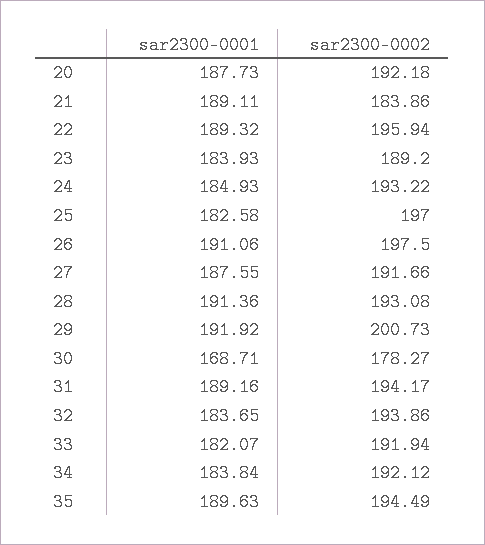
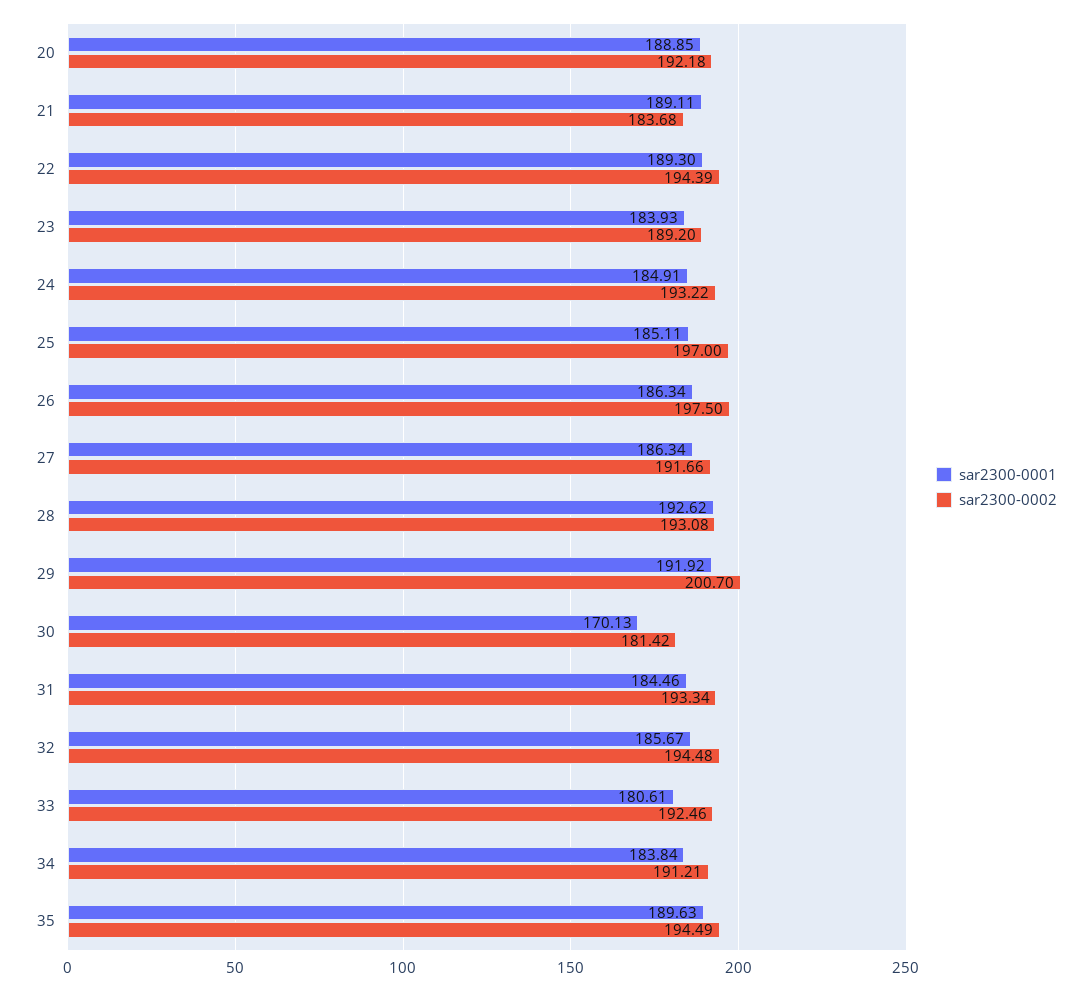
  {
    "sar2300-0001": {
-     "20": 187.73,
+     "20": 188.85,
      "21": 189.11,
-     "22": 189.32,
+     "22": 189.3,
      "23": 183.93,
-     "24": 184.93,
+     "24": 184.91,
-     "25": 182.58,
+     "25": 185.11,
-     "26": 191.06,
+     "26": 186.34,
-     "27": 187.55,
+     "27": 186.34,
-     "28": 191.36,
+     "28": 192.62,
      "29": 191.92,
-     "30": 168.71,
+     "30": 170.13,
-     "31": 189.16,
+     "31": 184.46,
-     "32": 183.65,
+     "32": 185.67,
-     "33": 182.07,
+     "33": 180.61,
      "34": 183.84,
      "35": 189.63
    },
    "sar2300-0002": {
      "20": 192.18,
-     "21": 183.86,
+     "21": 183.68,
-     "22": 195.94,
+     "22": 194.39,
      "23": 189.2,
      "24": 193.22,
      "25": 197,
      "26": 197.5,
      "27": 191.66,
      "28": 193.08,
-     "29": 200.73,
+     "29": 200.7,
-     "30": 178.27,
+     "30": 181.42,
-     "31": 194.17,
+     "31": 193.34,
-     "32": 193.86,
+     "32": 194.48,
-     "33": 191.94,
+     "33": 192.46,
-     "34": 192.12,
+     "34": 191.21,
      "35": 194.49
    }
  }

